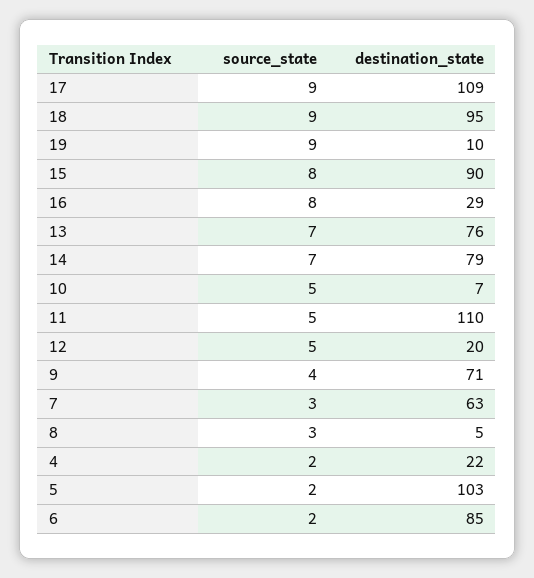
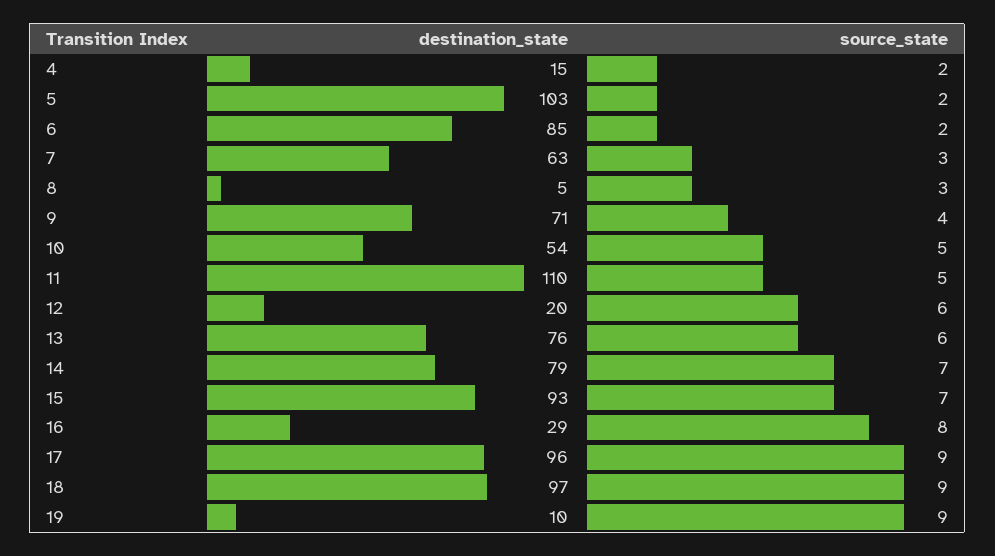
  {
    "source_state": {
      "17": 9,
      "18": 9,
      "19": 9,
-     "15": 8,
+     "15": 7,
      "16": 8,
-     "13": 7,
+     "13": 6,
      "14": 7,
      "10": 5,
      "11": 5,
-     "12": 5,
+     "12": 6,
      "9": 4,
      "7": 3,
      "8": 3,
      "4": 2,
      "5": 2,
      "6": 2
    },
    "destination_state": {
-     "17": 109,
+     "17": 96,
-     "18": 95,
+     "18": 97,
      "19": 10,
-     "15": 90,
+     "15": 93,
      "16": 29,
      "13": 76,
      "14": 79,
-     "10": 7,
+     "10": 54,
      "11": 110,
      "12": 20,
      "9": 71,
      "7": 63,
      "8": 5,
-     "4": 22,
+     "4": 15,
      "5": 103,
      "6": 85
    }
  }

